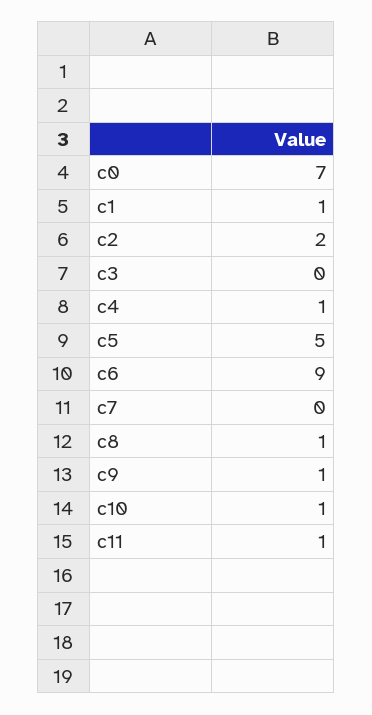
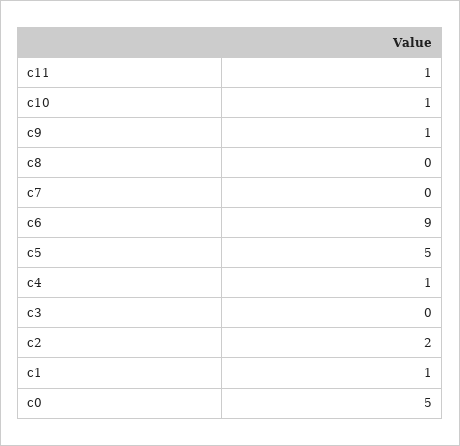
  {
-   "c0": 7,
+   "c0": 5,
    "c1": 1,
    "c2": 2,
    "c3": 0,
    "c4": 1,
    "c5": 5,
    "c6": 9,
    "c7": 0,
-   "c8": 1,
+   "c8": 0,
    "c9": 1,
    "c10": 1,
    "c11": 1
  }

